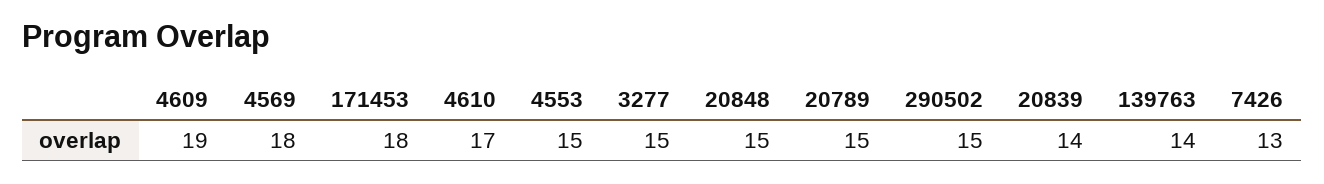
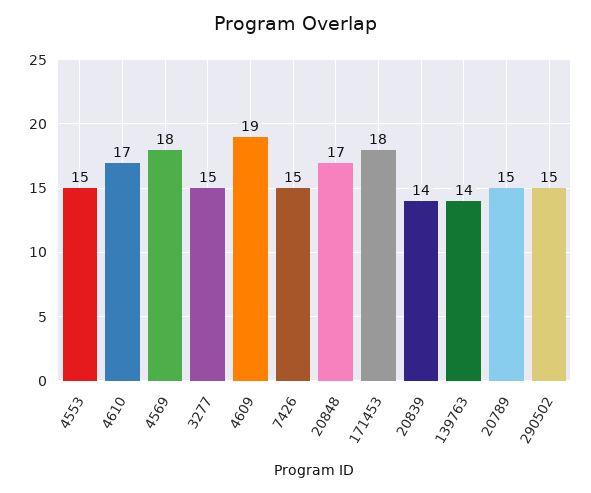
  {
    "4609": 19,
    "4569": 18,
    "171453": 18,
    "4610": 17,
    "4553": 15,
    "3277": 15,
-   "20848": 15,
+   "20848": 17,
    "20789": 15,
    "290502": 15,
    "20839": 14,
    "139763": 14,
-   "7426": 13
+   "7426": 15
  }

